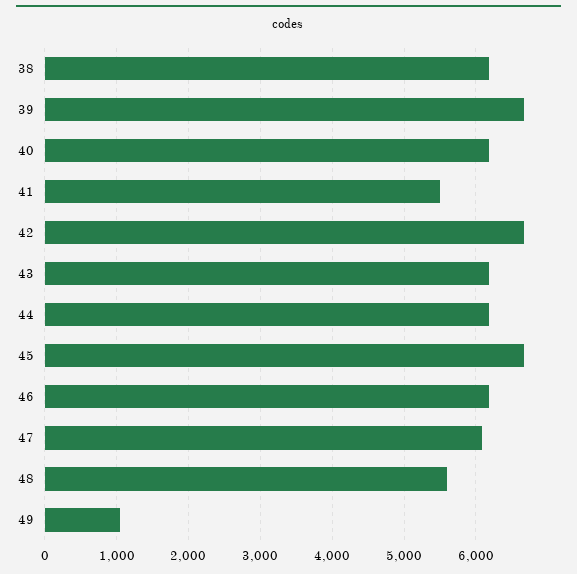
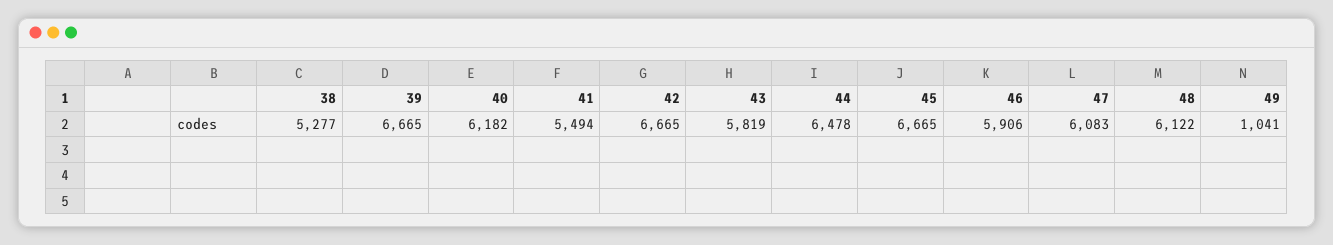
  {
-   "38": 6200,
+   "38": 5277,
    "39": 6665,
    "40": 6182,
    "41": 5494,
    "42": 6665,
-   "43": 6200,
+   "43": 5819,
-   "44": 6200,
+   "44": 6478,
    "45": 6665,
-   "46": 6200,
+   "46": 5906,
    "47": 6083,
-   "48": 5600,
+   "48": 6122,
    "49": 1041
  }

